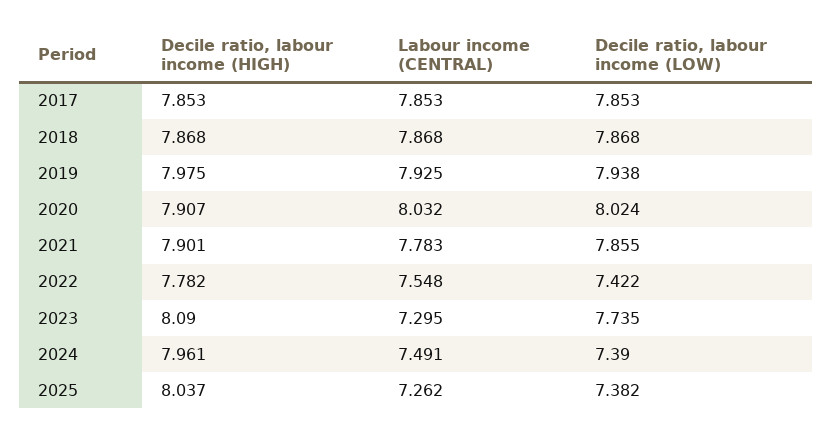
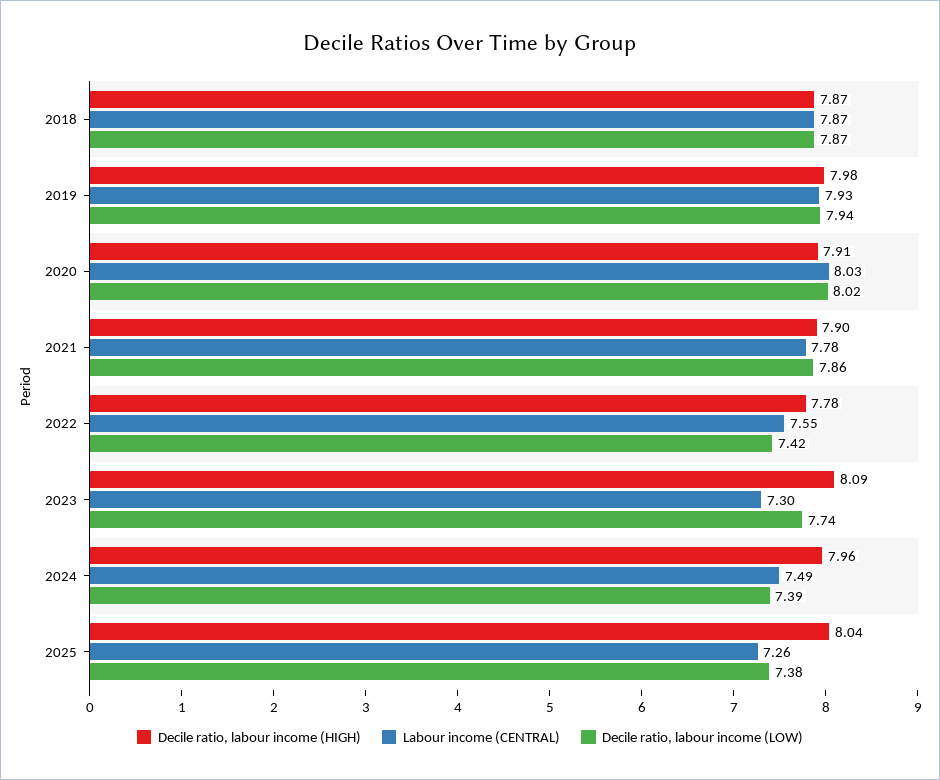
  {
    "Decile ratio, labour income (HIGH)": {
-     "2017": 7.853,
      "2018": 7.868,
      "2019": 7.975,
      "2020": 7.907,
      "2021": 7.901,
      "2022": 7.782,
      "2023": 8.09,
      "2024": 7.961,
      "2025": 8.037
    },
    "Labour income (CENTRAL)": {
-     "2017": 7.853,
      "2018": 7.868,
      "2019": 7.925,
      "2020": 8.032,
      "2021": 7.783,
      "2022": 7.548,
      "2023": 7.295,
      "2024": 7.491,
      "2025": 7.262
    },
    "Decile ratio, labour income (LOW)": {
-     "2017": 7.853,
      "2018": 7.868,
      "2019": 7.938,
      "2020": 8.024,
      "2021": 7.855,
      "2022": 7.422,
      "2023": 7.735,
      "2024": 7.39,
      "2025": 7.382
    }
  }

